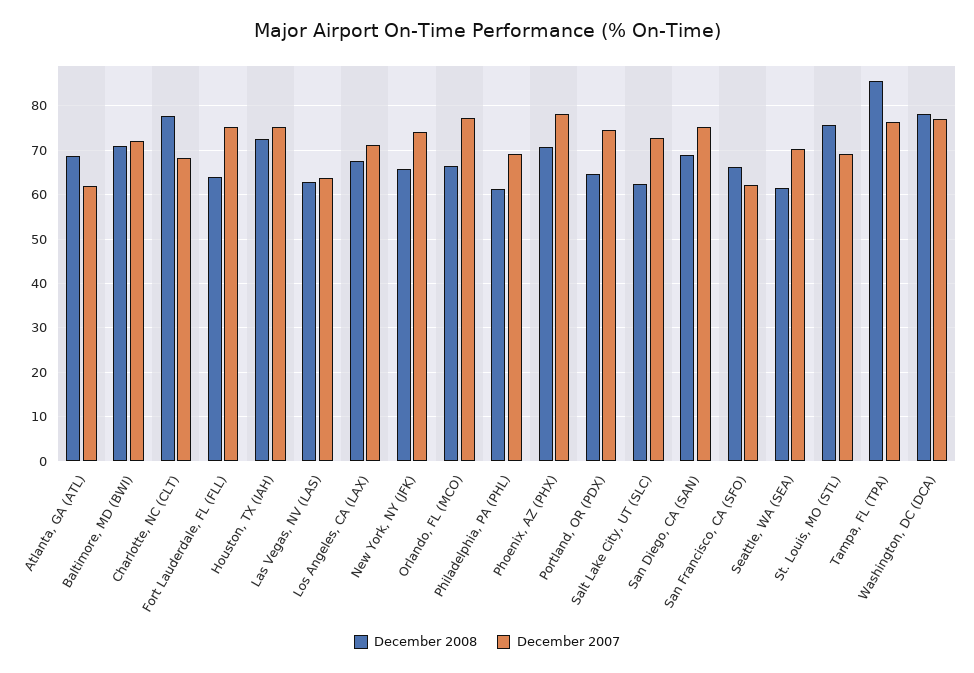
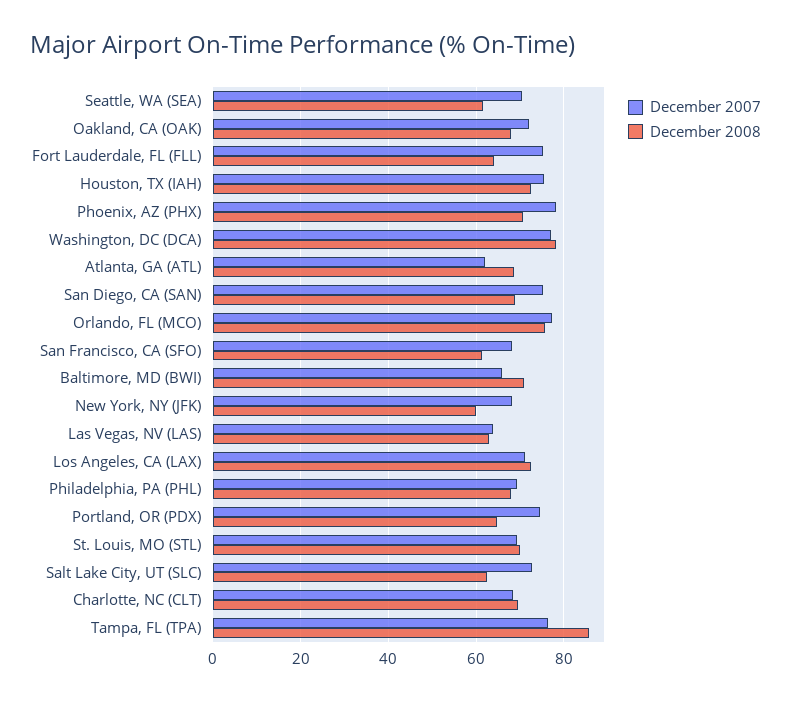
  {
    "December 2008": {
      "Atlanta, GA (ATL)": 68,
      "Baltimore, MD (BWI)": 70,
-     "Charlotte, NC (CLT)": 78,
+     "Charlotte, NC (CLT)": 70,
      "Fort Lauderdale, FL (FLL)": 64,
      "Houston, TX (IAH)": 72,
      "Las Vegas, NV (LAS)": 62,
-     "Los Angeles, CA (LAX)": 68,
+     "Los Angeles, CA (LAX)": 72,
-     "New York, NY (JFK)": 66,
+     "New York, NY (JFK)": 60,
-     "Orlando, FL (MCO)": 66,
+     "Orlando, FL (MCO)": 76,
-     "Philadelphia, PA (PHL)": 62,
+     "Philadelphia, PA (PHL)": 68,
      "Phoenix, AZ (PHX)": 70,
      "Portland, OR (PDX)": 64,
      "Salt Lake City, UT (SLC)": 62,
      "San Diego, CA (SAN)": 68,
-     "San Francisco, CA (SFO)": 66,
+     "San Francisco, CA (SFO)": 62,
      "Seattle, WA (SEA)": 62,
-     "St. Louis, MO (STL)": 76,
+     "St. Louis, MO (STL)": 70,
      "Tampa, FL (TPA)": 86,
-     "Washington, DC (DCA)": 78
+     "Washington, DC (DCA)": 78,
+     "Oakland, CA (OAK)": 68
    },
    "December 2007": {
      "Atlanta, GA (ATL)": 62,
-     "Baltimore, MD (BWI)": 72,
+     "Baltimore, MD (BWI)": 66,
      "Charlotte, NC (CLT)": 68,
      "Fort Lauderdale, FL (FLL)": 76,
      "Houston, TX (IAH)": 76,
      "Las Vegas, NV (LAS)": 64,
      "Los Angeles, CA (LAX)": 72,
-     "New York, NY (JFK)": 74,
+     "New York, NY (JFK)": 68,
      "Orlando, FL (MCO)": 78,
      "Philadelphia, PA (PHL)": 70,
      "Phoenix, AZ (PHX)": 78,
      "Portland, OR (PDX)": 74,
      "Salt Lake City, UT (SLC)": 72,
      "San Diego, CA (SAN)": 76,
-     "San Francisco, CA (SFO)": 62,
+     "San Francisco, CA (SFO)": 68,
      "Seattle, WA (SEA)": 70,
      "St. Louis, MO (STL)": 70,
      "Tampa, FL (TPA)": 76,
-     "Washington, DC (DCA)": 78
+     "Washington, DC (DCA)": 78,
+     "Oakland, CA (OAK)": 72
    }
  }

